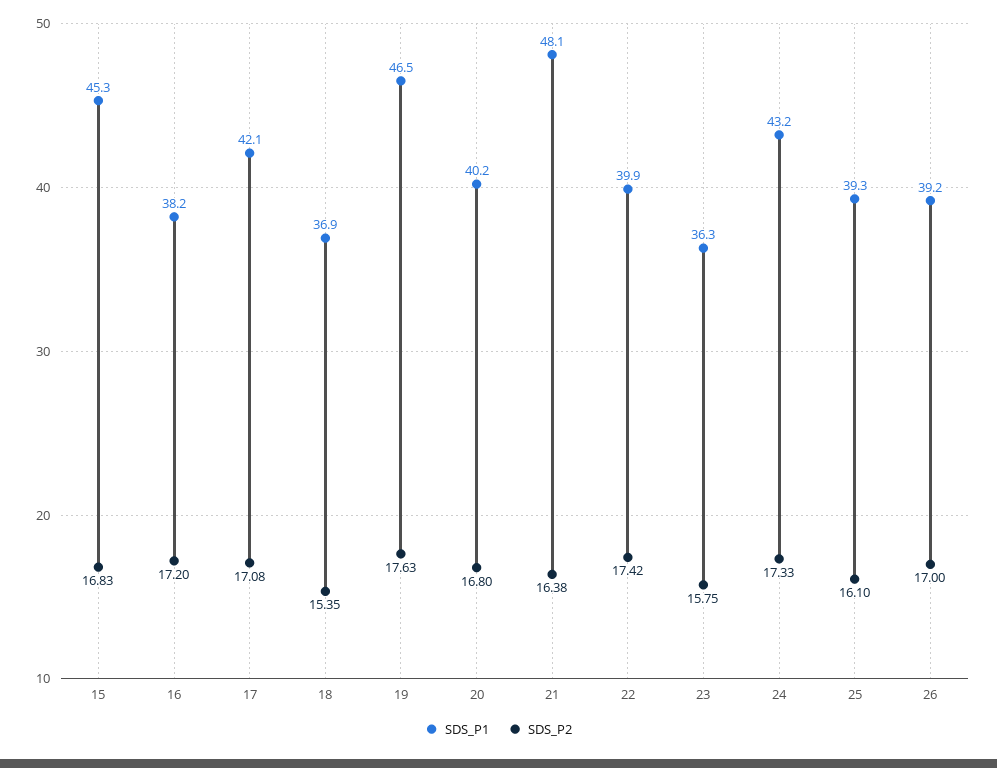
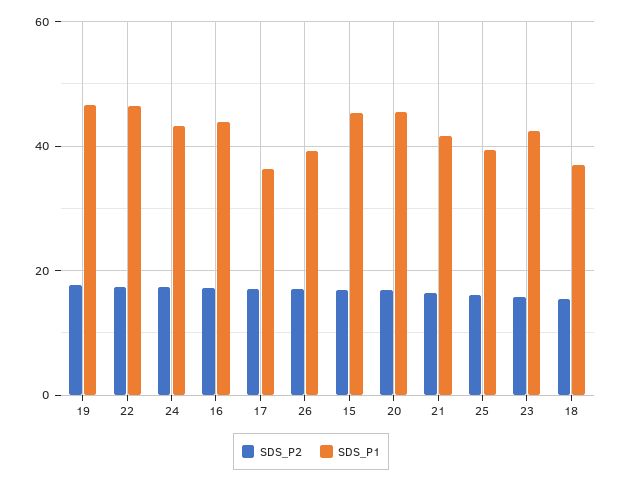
  {
    "SDS_P1": {
      "15": 45.3,
-     "16": 38.2,
+     "16": 44,
-     "17": 42.1,
+     "17": 36,
      "18": 36.9,
      "19": 46.5,
-     "20": 40.2,
+     "20": 46,
-     "21": 48.1,
+     "21": 42,
-     "22": 39.9,
+     "22": 46,
-     "23": 36.3,
+     "23": 42,
      "24": 43.2,
      "25": 39.3,
      "26": 39.2
    },
    "SDS_P2": {
      "15": 16.83,
      "16": 17.2,
      "17": 17.08,
      "18": 15.35,
      "19": 17.63,
      "20": 16.8,
      "21": 16.38,
      "22": 17.42,
      "23": 15.75,
      "24": 17.33,
      "25": 16.1,
      "26": 17
    }
  }

